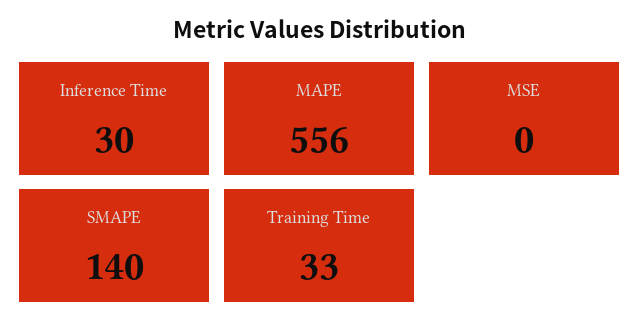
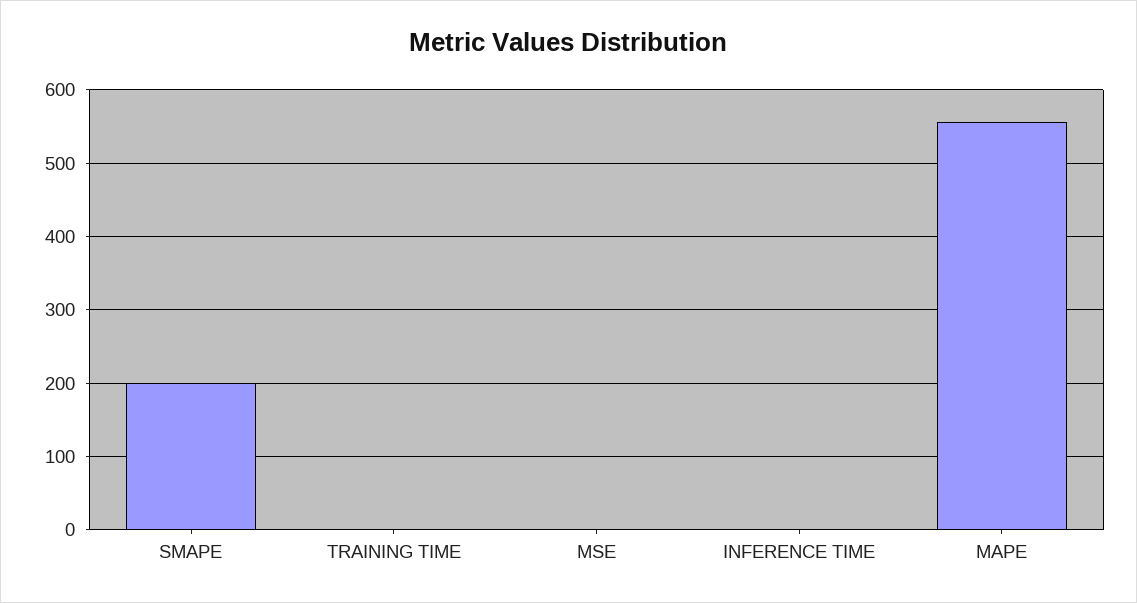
  {
-   "Inference Time": 30,
+   "Inference Time": 0,
    "MAPE": 556,
    "MSE": 0,
-   "SMAPE": 140,
+   "SMAPE": 200,
-   "Training Time": 33
+   "Training Time": 0
  }

